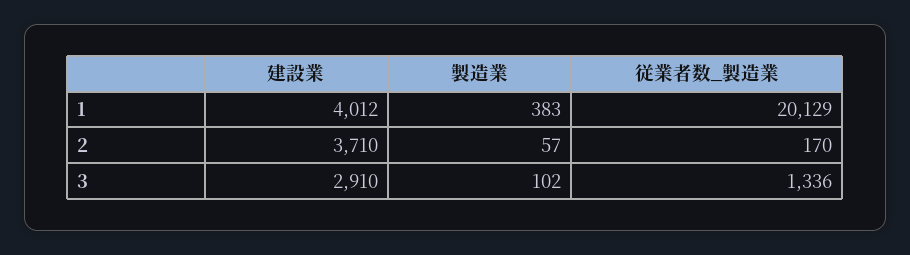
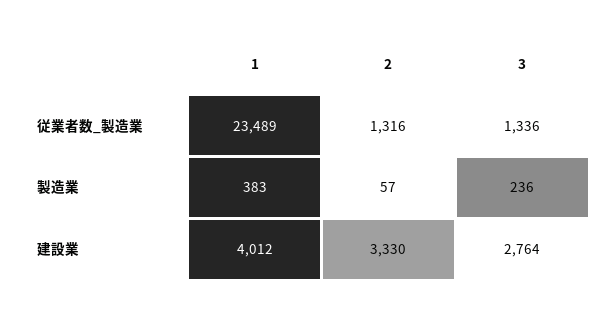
  {
    "建設業": {
      "1": 4012,
-     "2": 3710,
+     "2": 3330,
-     "3": 2910
+     "3": 2764
    },
    "製造業": {
      "1": 383,
      "2": 57,
-     "3": 102
+     "3": 236
    },
    "従業者数_製造業": {
-     "1": 20129,
+     "1": 23489,
-     "2": 170,
+     "2": 1316,
      "3": 1336
    }
  }

